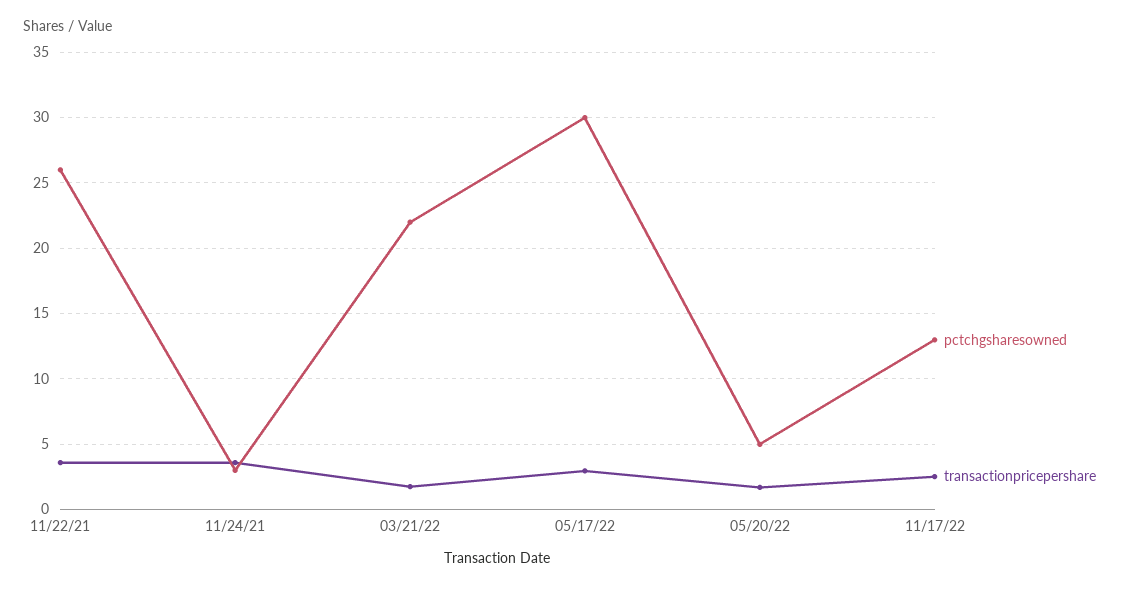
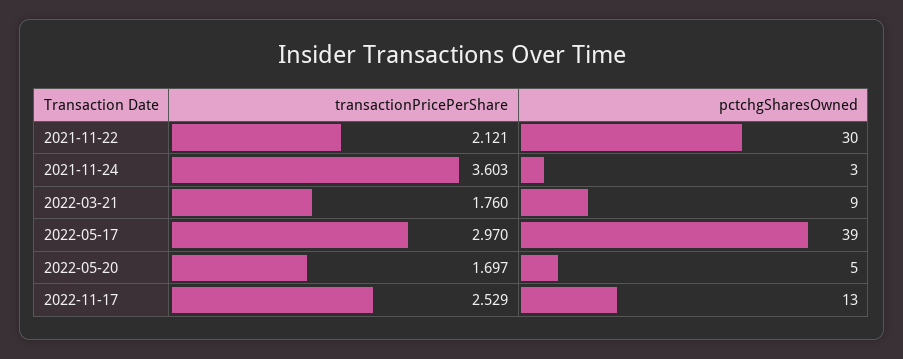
  {
    "pctchgsharesowned": {
-     "11/22/21": 26,
+     "11/22/21": 30,
      "11/24/21": 3,
-     "03/21/22": 22,
+     "03/21/22": 9,
-     "05/17/22": 30,
+     "05/17/22": 39,
      "05/20/22": 5,
      "11/17/22": 13
    },
    "transactionpricepershare": {
-     "11/22/21": 3.5,
+     "11/22/21": 2.121,
      "11/24/21": 3.603,
      "03/21/22": 1.76,
      "05/17/22": 2.97,
      "05/20/22": 1.697,
      "11/17/22": 2.529
    }
  }

